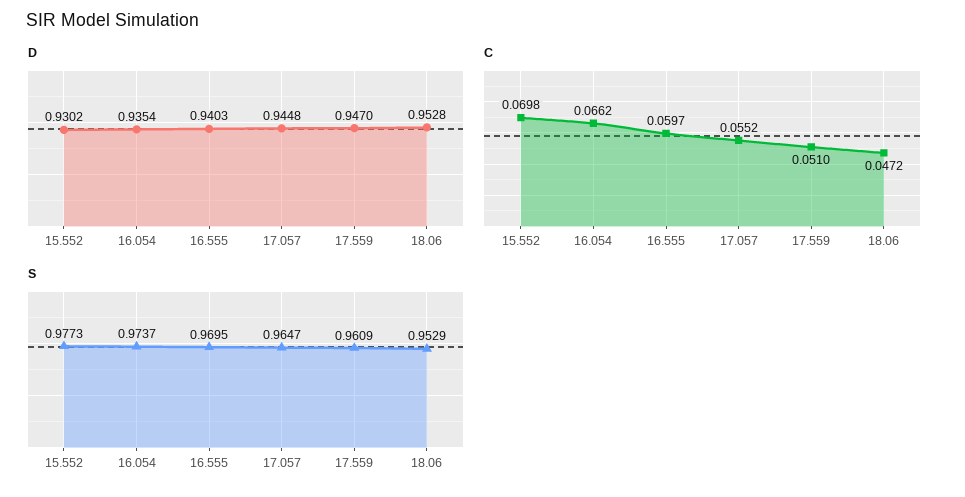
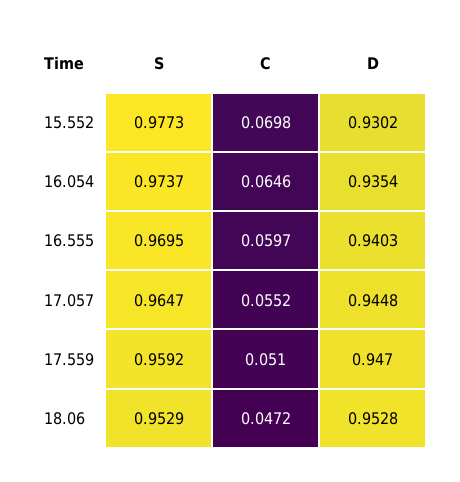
  {
    "D": {
      "15.552": 0.9302,
      "16.054": 0.9354,
      "16.555": 0.9403,
      "17.057": 0.9448,
      "17.559": 0.947,
      "18.06": 0.9528
    },
    "C": {
      "15.552": 0.0698,
-     "16.054": 0.0662,
+     "16.054": 0.0646,
      "16.555": 0.0597,
      "17.057": 0.0552,
      "17.559": 0.051,
      "18.06": 0.0472
    },
    "S": {
      "15.552": 0.9773,
      "16.054": 0.9737,
      "16.555": 0.9695,
      "17.057": 0.9647,
-     "17.559": 0.9609,
+     "17.559": 0.9592,
      "18.06": 0.9529
    }
  }

